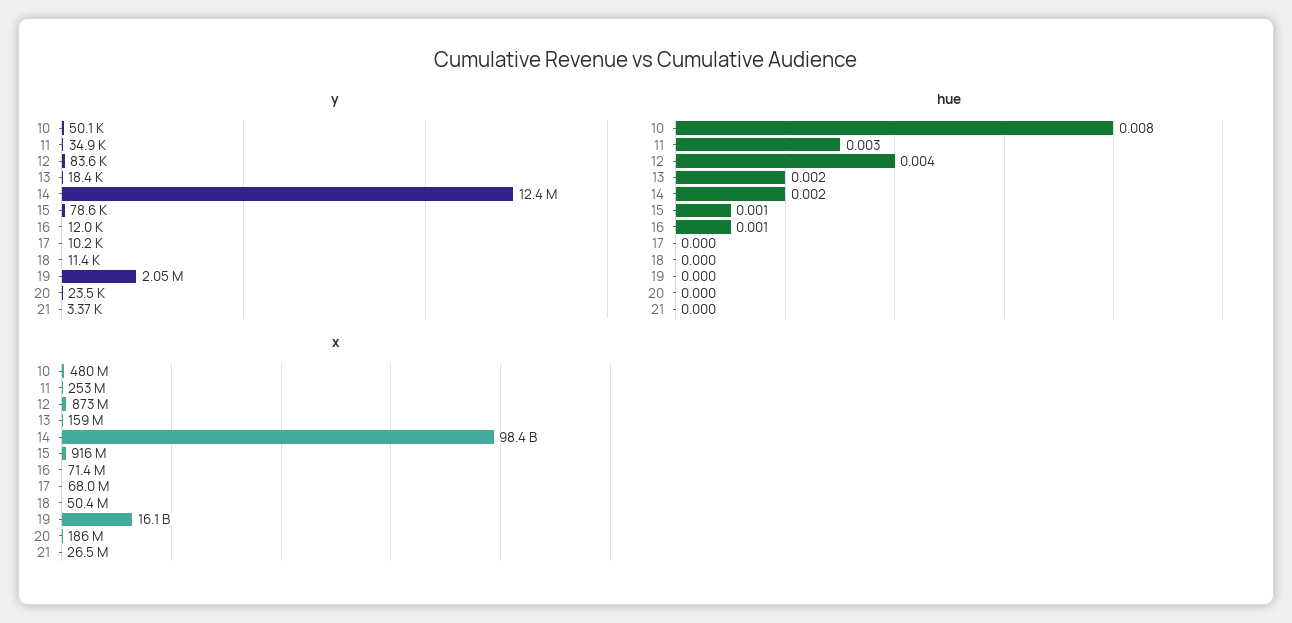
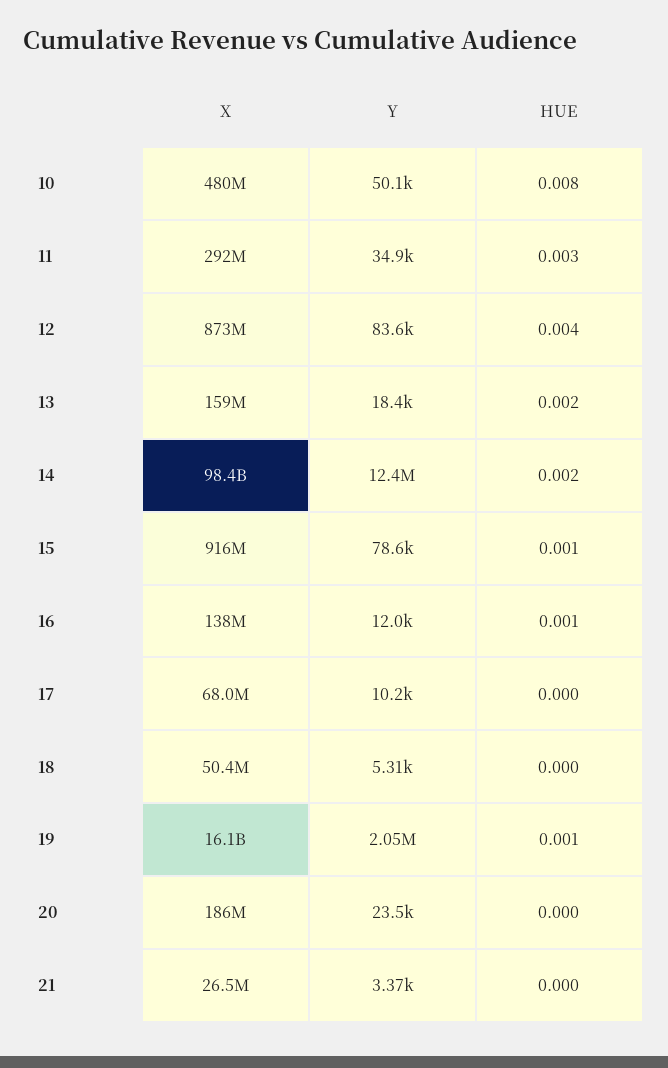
  {
    "y": {
      "10": 50100,
      "11": 34900,
      "12": 83600,
      "13": 18400,
      "14": 12400000,
      "15": 78600,
      "16": 12000,
      "17": 10200,
-     "18": 11400,
+     "18": 5310,
      "19": 2050000,
      "20": 23500,
      "21": 3370
    },
    "hue": {
      "10": 0.008,
      "11": 0.003,
      "12": 0.004,
      "13": 0.002,
      "14": 0.002,
      "15": 0.001,
      "16": 0.001,
      "17": 0,
      "18": 0,
-     "19": 0,
+     "19": 0.001,
      "20": 0,
      "21": 0
    },
    "x": {
      "10": 480000000,
-     "11": 253000000,
+     "11": 292000000,
      "12": 873000000,
      "13": 159000000,
      "14": 98400000000,
      "15": 916000000,
-     "16": 71400000,
+     "16": 138000000,
      "17": 68000000,
      "18": 50400000,
      "19": 16100000000,
      "20": 186000000,
      "21": 26500000
    }
  }

